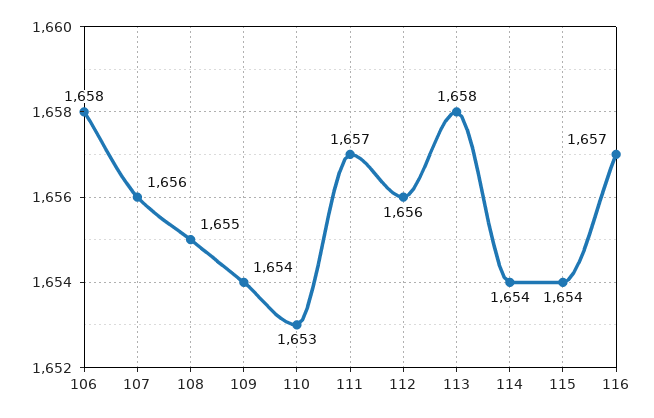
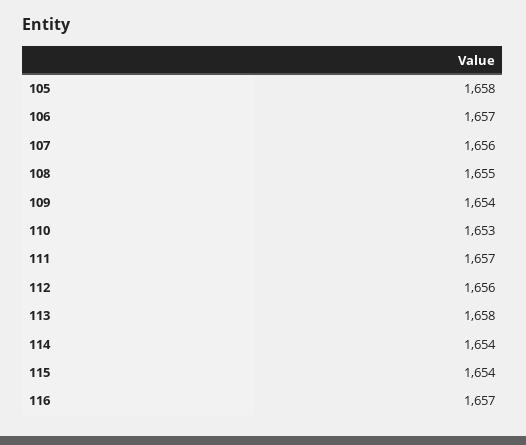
  {
-   "106": 1658,
+   "106": 1657,
    "107": 1656,
    "108": 1655,
    "109": 1654,
    "110": 1653,
    "111": 1657,
    "112": 1656,
    "113": 1658,
    "114": 1654,
    "115": 1654,
-   "116": 1657
+   "116": 1657,
+   "105": 1658
  }

